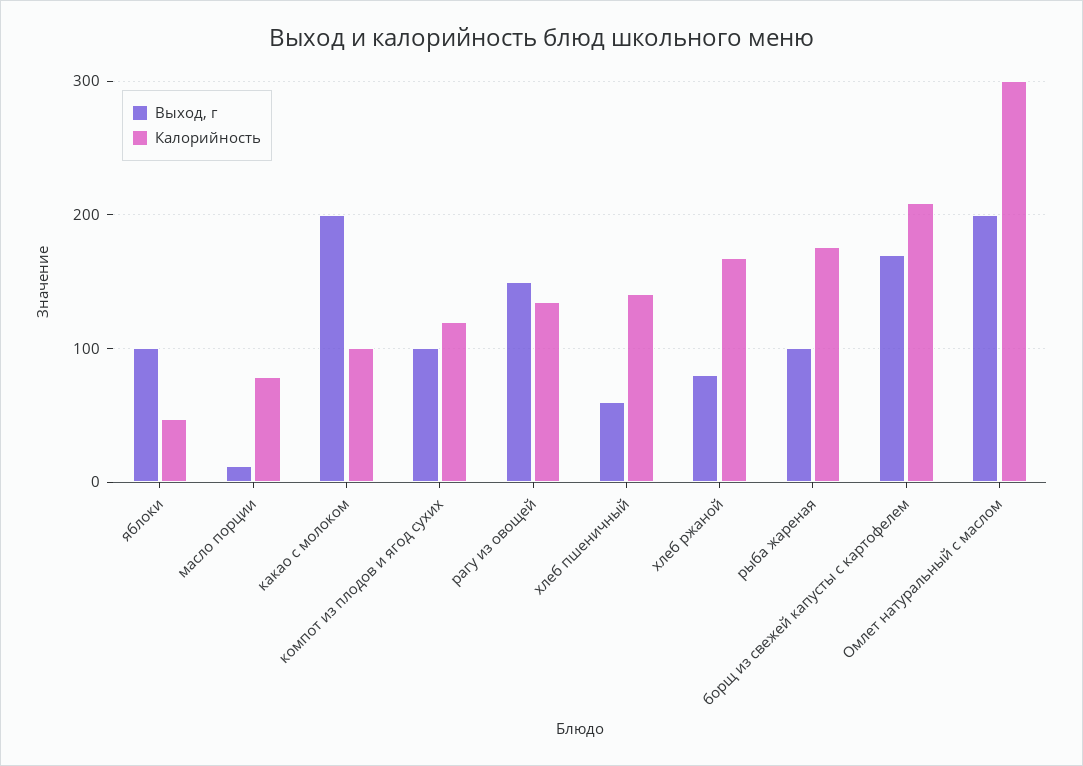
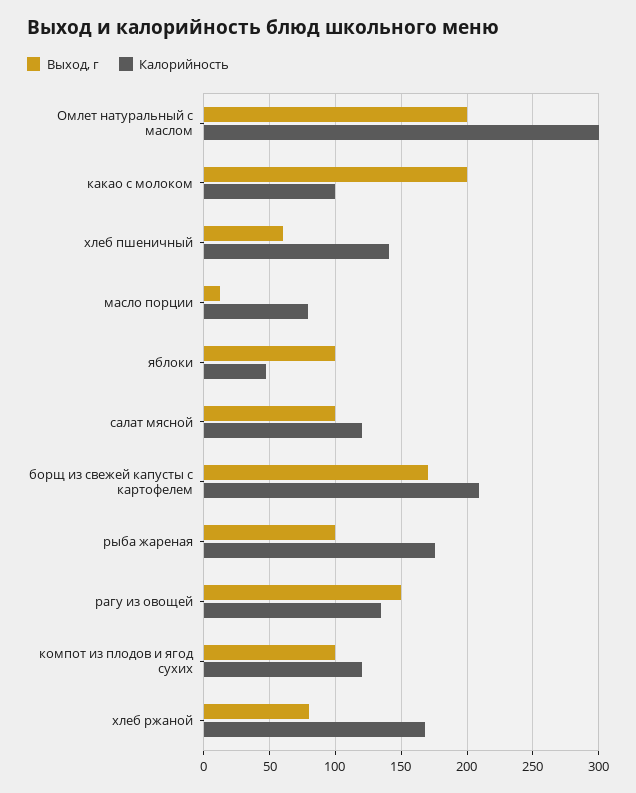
  {
    "Выход, г": {
      "яблоки": 100,
      "масло порции": 10,
      "какао с молоком": 200,
      "компот из плодов и ягод сухих": 100,
      "рагу из овощей": 150,
      "хлеб пшеничный": 60,
      "хлеб ржаной": 80,
      "рыба жареная": 100,
      "борщ из свежей капусты с картофелем": 170,
-     "Омлет натуральный с маслом": 200
+     "Омлет натуральный с маслом": 200,
+     "салат мясной": 100
    },
    "Калорийность": {
      "яблоки": 45,
      "масло порции": 80,
      "какао с молоком": 100,
      "компот из плодов и ягод сухих": 120,
      "рагу из овощей": 135,
      "хлеб пшеничный": 140,
      "хлеб ржаной": 170,
      "рыба жареная": 175,
      "борщ из свежей капусты с картофелем": 210,
-     "Омлет натуральный с маслом": 300
+     "Омлет натуральный с маслом": 300,
+     "салат мясной": 120
    }
  }

